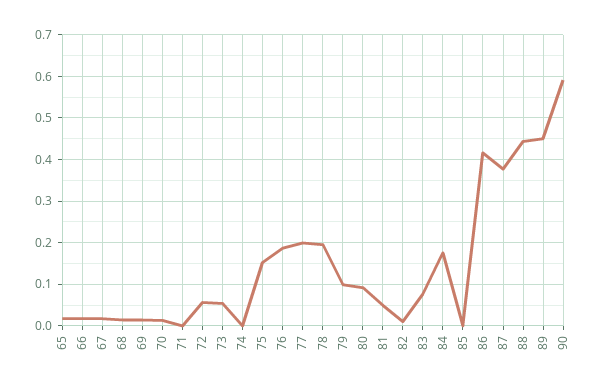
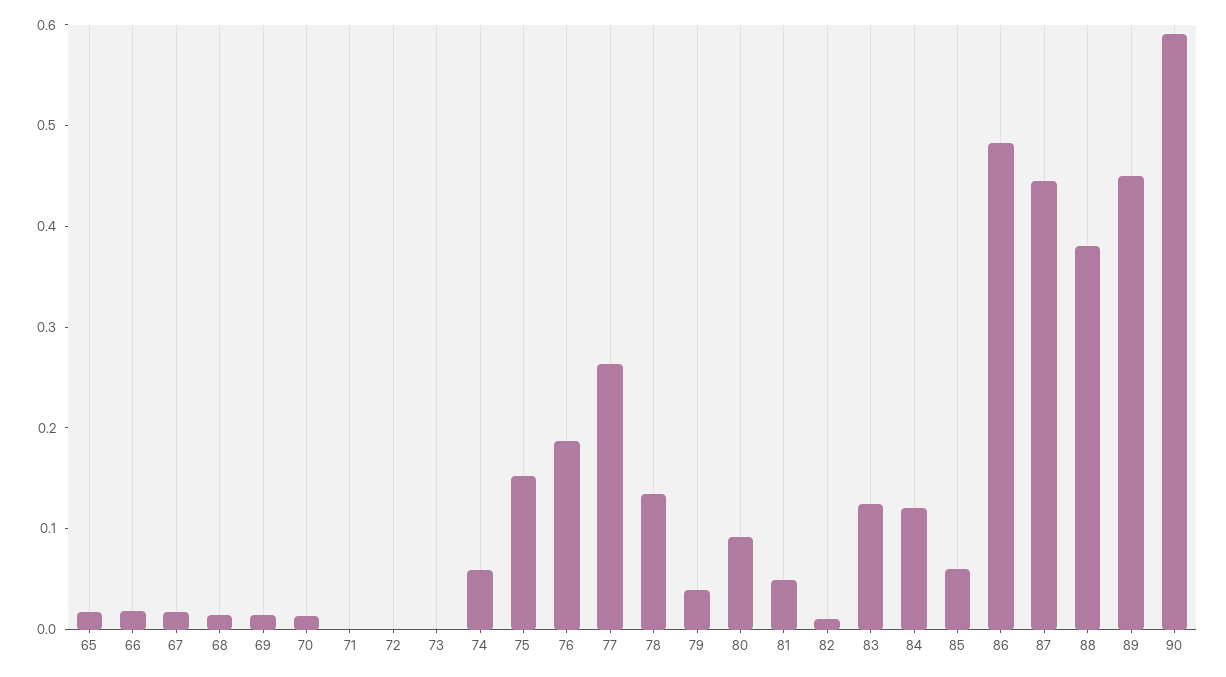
  {
    "65": 0.02,
    "66": 0.02,
    "67": 0.02,
    "68": 0.02,
    "69": 0.02,
    "70": 0.02,
    "71": 0,
-   "72": 0.06,
+   "72": 0,
-   "73": 0.06,
+   "73": 0,
-   "74": 0,
+   "74": 0.06,
    "75": 0.16,
    "76": 0.18,
-   "77": 0.2,
+   "77": 0.26,
-   "78": 0.2,
+   "78": 0.14,
-   "79": 0.1,
+   "79": 0.04,
    "80": 0.1,
    "81": 0.04,
    "82": 0.02,
-   "83": 0.08,
+   "83": 0.12,
-   "84": 0.18,
+   "84": 0.12,
-   "85": 0,
+   "85": 0.06,
-   "86": 0.42,
+   "86": 0.48,
-   "87": 0.38,
+   "87": 0.44,
-   "88": 0.44,
+   "88": 0.38,
    "89": 0.46,
    "90": 0.6
  }

